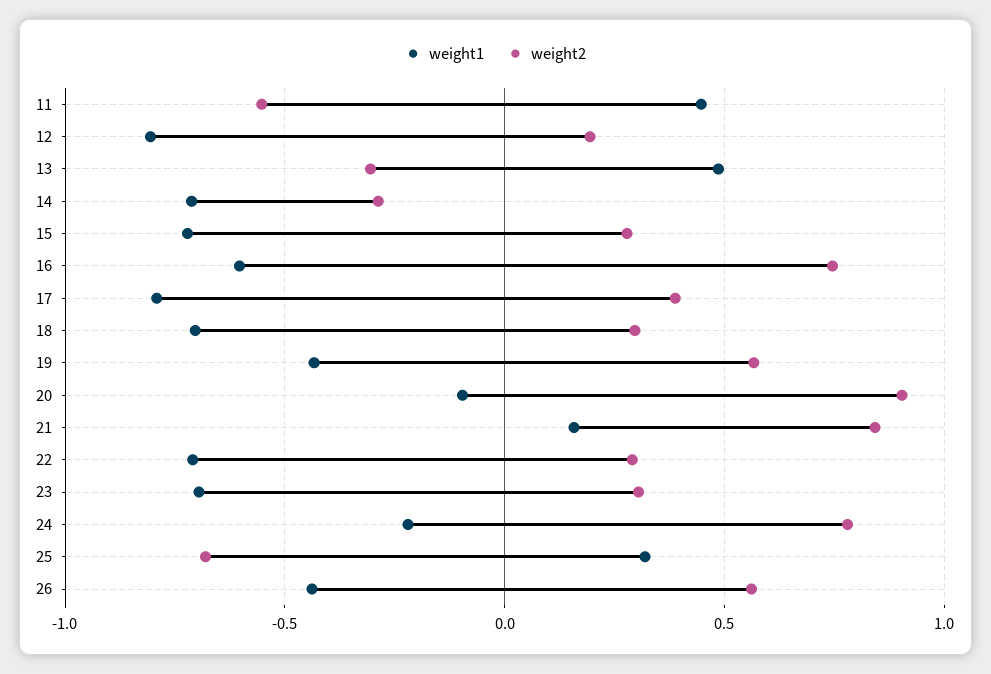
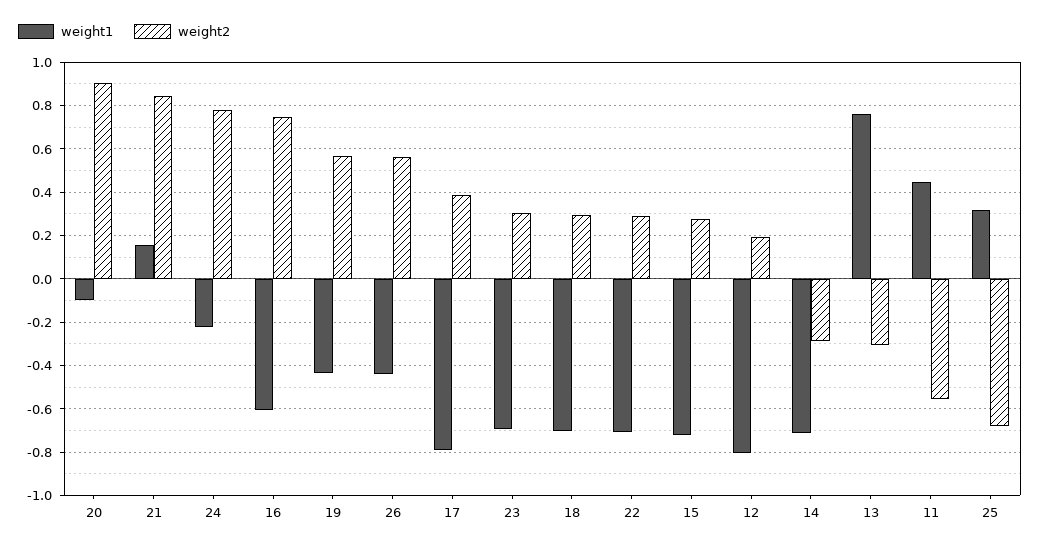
  {
    "weight1": {
      "11": 0.45,
      "12": -0.8,
-     "13": 0.5,
+     "13": 0.75,
      "14": -0.7,
      "15": -0.7,
      "16": -0.6,
      "17": -0.8,
      "18": -0.7,
      "19": -0.45,
      "20": -0.1,
      "21": 0.15,
      "22": -0.7,
      "23": -0.7,
      "24": -0.2,
      "25": 0.3,
      "26": -0.45
    },
    "weight2": {
      "11": -0.55,
      "12": 0.2,
      "13": -0.3,
      "14": -0.3,
      "15": 0.3,
      "16": 0.75,
      "17": 0.4,
      "18": 0.3,
      "19": 0.55,
      "20": 0.9,
      "21": 0.85,
      "22": 0.3,
      "23": 0.3,
      "24": 0.8,
      "25": -0.7,
      "26": 0.55
    }
  }

